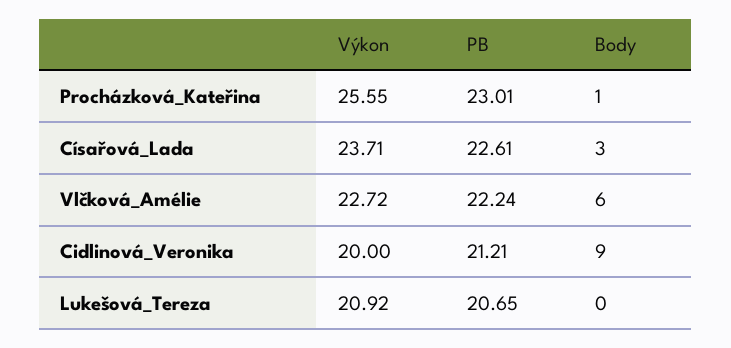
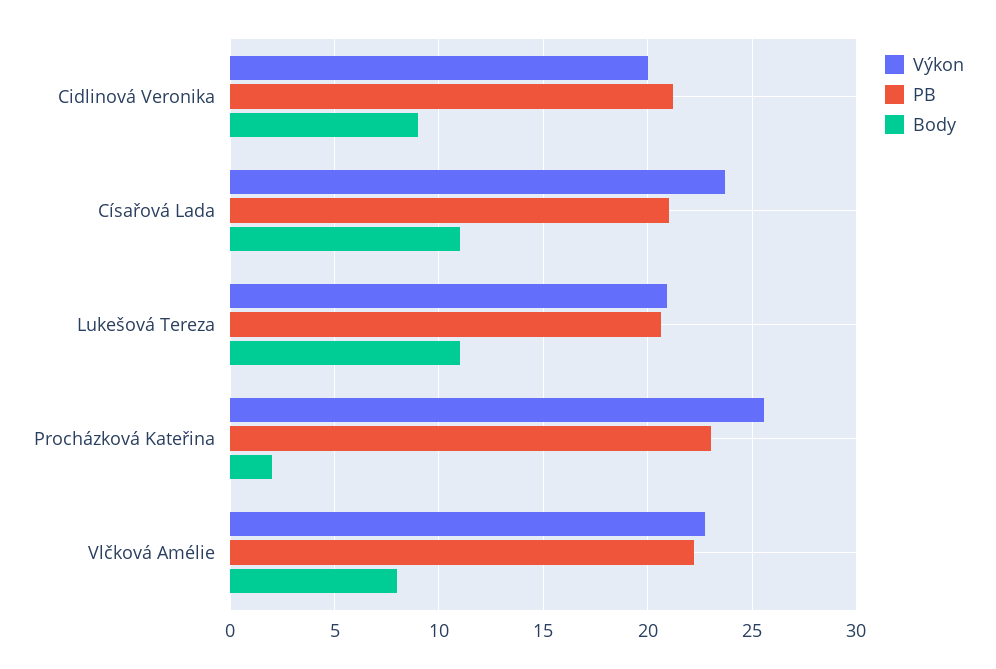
  {
    "Výkon": {
      "Procházková_Kateřina": 25.55,
      "Císařová_Lada": 23.71,
      "Vlčková_Amélie": 22.72,
      "Cidlinová_Veronika": 20,
      "Lukešová_Tereza": 20.92
    },
    "PB": {
      "Procházková_Kateřina": 23.01,
-     "Císařová_Lada": 22.61,
+     "Císařová_Lada": 21,
      "Vlčková_Amélie": 22.24,
      "Cidlinová_Veronika": 21.21,
      "Lukešová_Tereza": 20.65
    },
    "Body": {
-     "Procházková_Kateřina": 1,
+     "Procházková_Kateřina": 2,
-     "Císařová_Lada": 3,
+     "Císařová_Lada": 11,
-     "Vlčková_Amélie": 6,
+     "Vlčková_Amélie": 8,
      "Cidlinová_Veronika": 9,
-     "Lukešová_Tereza": 0
+     "Lukešová_Tereza": 11
    }
  }

